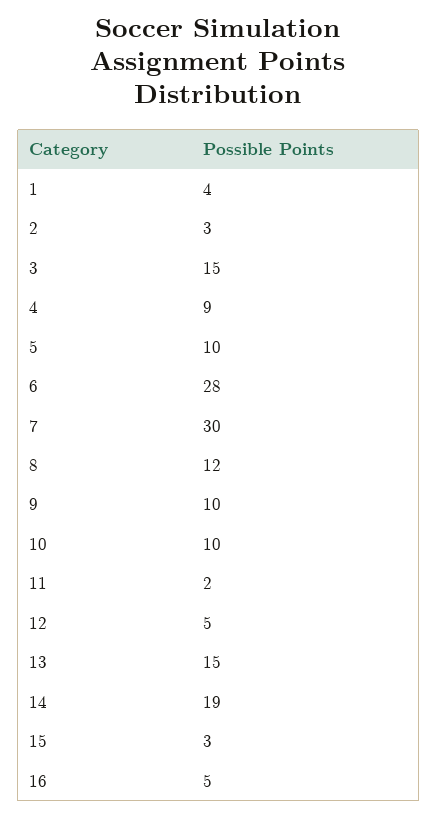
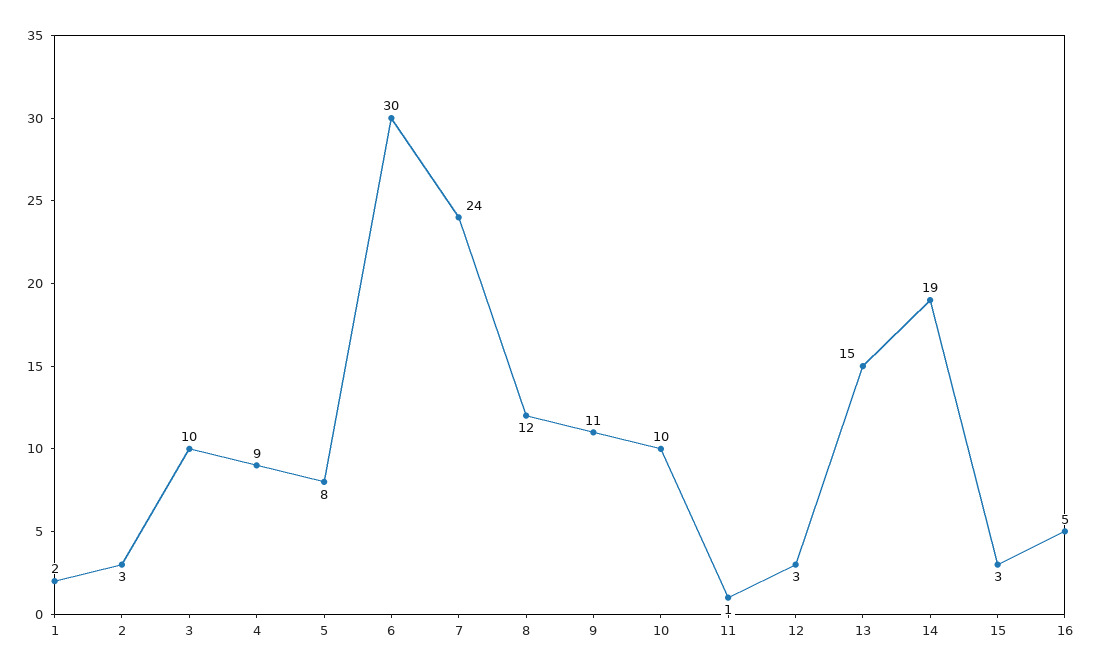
  {
-   "1": 4,
+   "1": 2,
    "2": 3,
-   "3": 15,
+   "3": 10,
    "4": 9,
-   "5": 10,
+   "5": 8,
-   "6": 28,
+   "6": 30,
-   "7": 30,
+   "7": 24,
    "8": 12,
-   "9": 10,
+   "9": 11,
    "10": 10,
-   "11": 2,
+   "11": 1,
-   "12": 5,
+   "12": 3,
    "13": 15,
    "14": 19,
    "15": 3,
    "16": 5
  }

